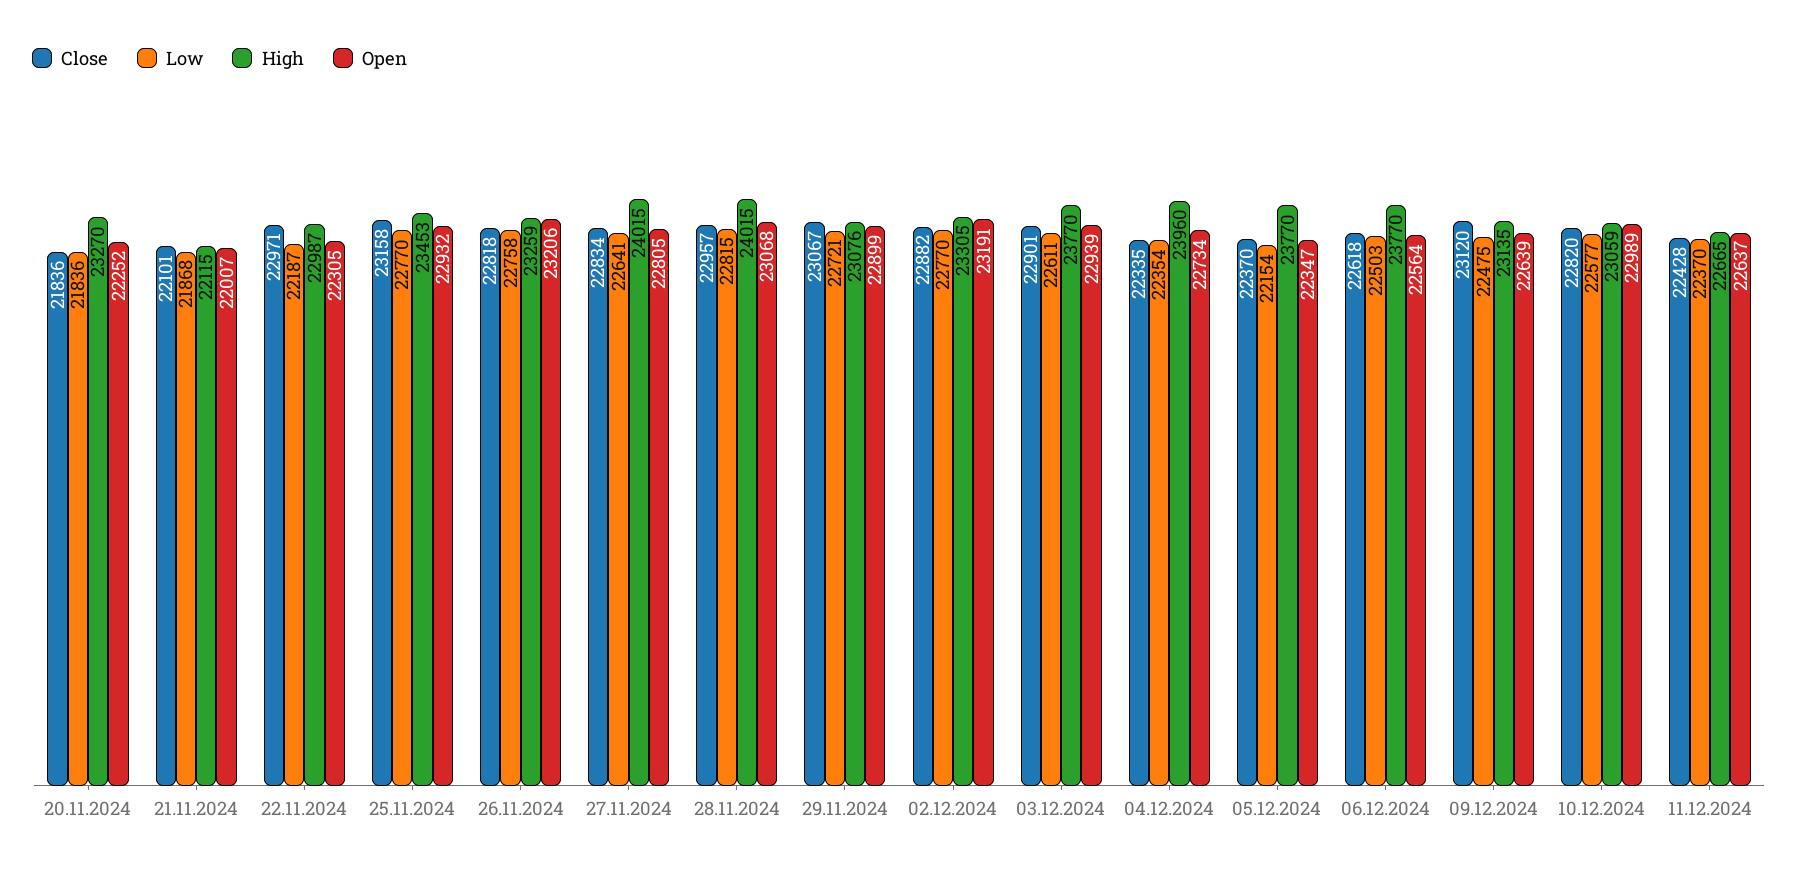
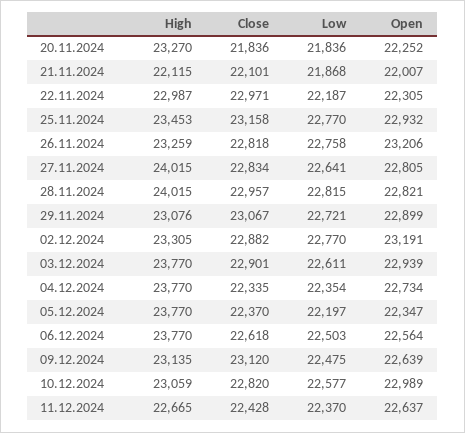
  {
    "Close": {
      "20.11.2024": 21836,
      "21.11.2024": 22101,
      "22.11.2024": 22971,
      "25.11.2024": 23158,
      "26.11.2024": 22818,
      "27.11.2024": 22834,
      "28.11.2024": 22957,
      "29.11.2024": 23067,
      "02.12.2024": 22882,
      "03.12.2024": 22901,
      "04.12.2024": 22335,
      "05.12.2024": 22370,
      "06.12.2024": 22618,
      "09.12.2024": 23120,
      "10.12.2024": 22820,
      "11.12.2024": 22428
    },
    "Low": {
      "20.11.2024": 21836,
      "21.11.2024": 21868,
      "22.11.2024": 22187,
      "25.11.2024": 22770,
      "26.11.2024": 22758,
      "27.11.2024": 22641,
      "28.11.2024": 22815,
      "29.11.2024": 22721,
      "02.12.2024": 22770,
      "03.12.2024": 22611,
      "04.12.2024": 22354,
-     "05.12.2024": 22154,
+     "05.12.2024": 22197,
      "06.12.2024": 22503,
      "09.12.2024": 22475,
      "10.12.2024": 22577,
      "11.12.2024": 22370
    },
    "High": {
      "20.11.2024": 23270,
      "21.11.2024": 22115,
      "22.11.2024": 22987,
      "25.11.2024": 23453,
      "26.11.2024": 23259,
      "27.11.2024": 24015,
      "28.11.2024": 24015,
      "29.11.2024": 23076,
      "02.12.2024": 23305,
      "03.12.2024": 23770,
-     "04.12.2024": 23960,
+     "04.12.2024": 23770,
      "05.12.2024": 23770,
      "06.12.2024": 23770,
      "09.12.2024": 23135,
      "10.12.2024": 23059,
      "11.12.2024": 22665
    },
    "Open": {
      "20.11.2024": 22252,
      "21.11.2024": 22007,
      "22.11.2024": 22305,
      "25.11.2024": 22932,
      "26.11.2024": 23206,
      "27.11.2024": 22805,
-     "28.11.2024": 23068,
+     "28.11.2024": 22821,
      "29.11.2024": 22899,
      "02.12.2024": 23191,
      "03.12.2024": 22939,
      "04.12.2024": 22734,
      "05.12.2024": 22347,
      "06.12.2024": 22564,
      "09.12.2024": 22639,
      "10.12.2024": 22989,
      "11.12.2024": 22637
    }
  }

